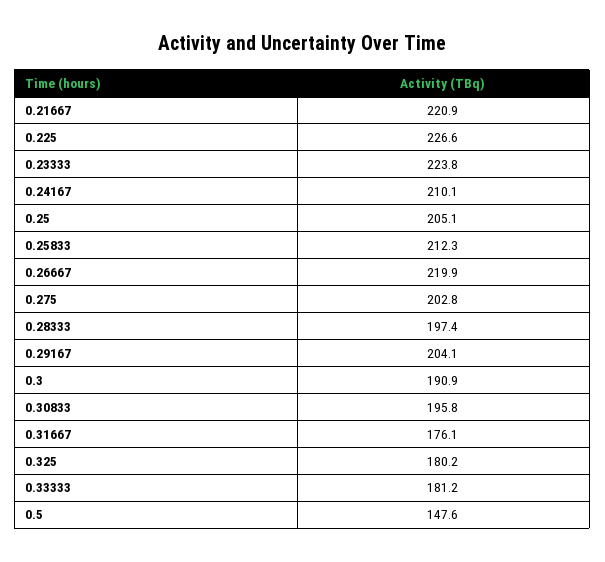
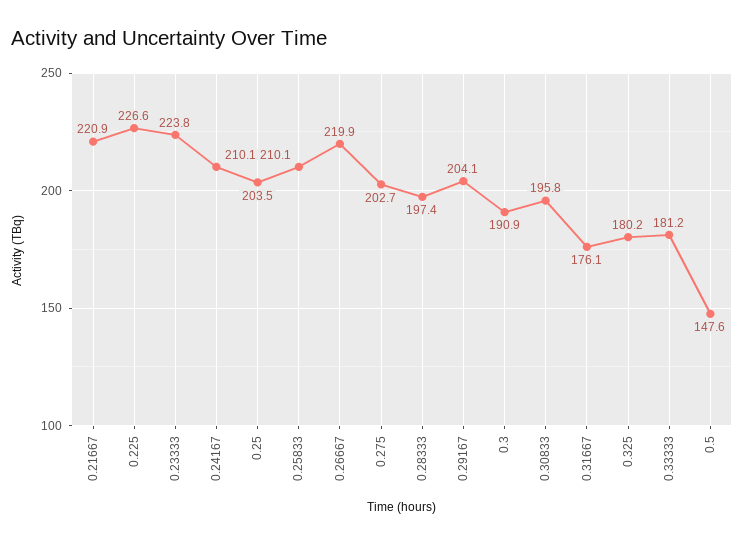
  {
    "0.21667": 220.9,
    "0.225": 226.6,
    "0.23333": 223.8,
    "0.24167": 210.1,
-   "0.25": 205.1,
+   "0.25": 203.5,
-   "0.25833": 212.3,
+   "0.25833": 210.1,
    "0.26667": 219.9,
-   "0.275": 202.8,
+   "0.275": 202.7,
    "0.28333": 197.4,
    "0.29167": 204.1,
    "0.3": 190.9,
    "0.30833": 195.8,
    "0.31667": 176.1,
    "0.325": 180.2,
    "0.33333": 181.2,
    "0.5": 147.6
  }

